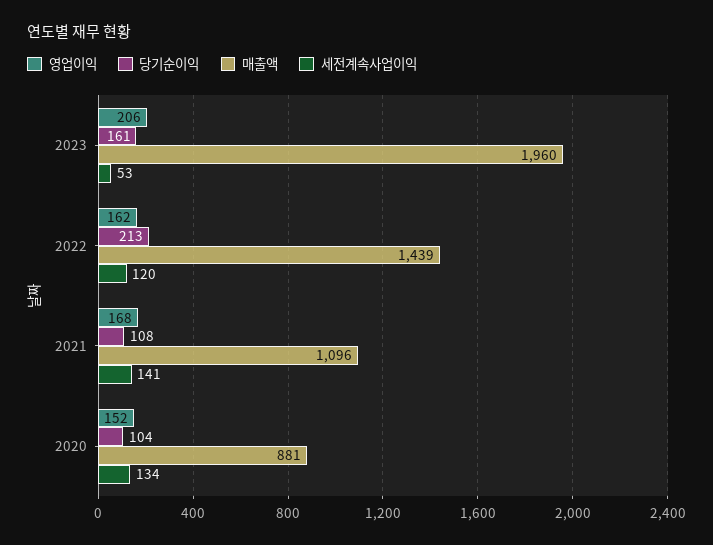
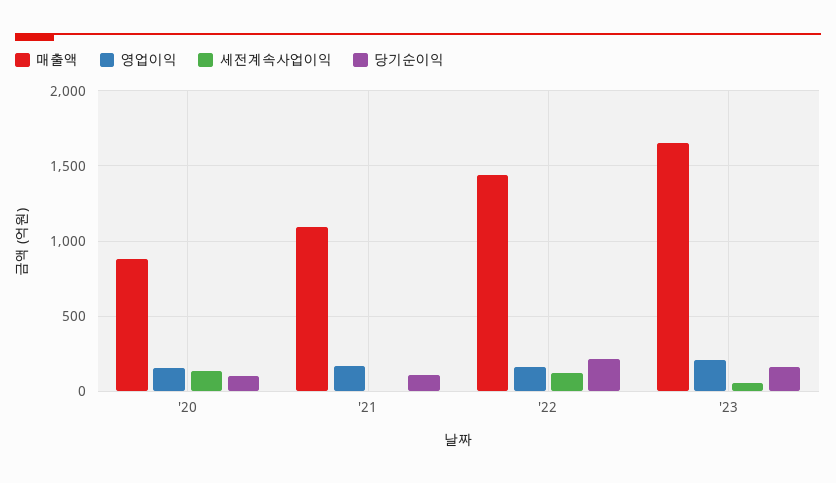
  {
    "영업이익": {
      "2023": 206,
      "2022": 162,
      "2021": 168,
      "2020": 152
    },
    "당기순이익": {
      "2023": 161,
      "2022": 213,
      "2021": 108,
      "2020": 104
    },
    "매출액": {
-     "2023": 1960,
+     "2023": 1650,
      "2022": 1439,
      "2021": 1096,
      "2020": 881
    },
    "세전계속사업이익": {
      "2023": 53,
      "2022": 120,
-     "2021": 141,
+     "2021": 0,
      "2020": 134
    }
  }

